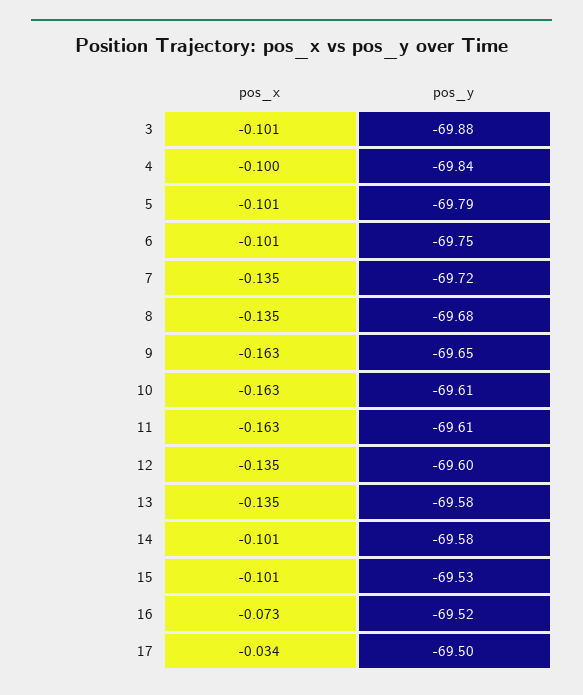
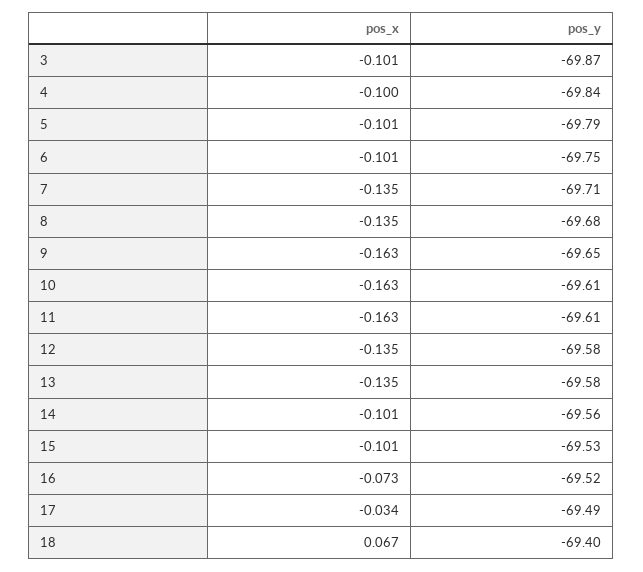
  {
    "pos_x": {
      "3": -0.101,
      "4": -0.1,
      "5": -0.101,
      "6": -0.101,
      "7": -0.135,
      "8": -0.135,
      "9": -0.163,
      "10": -0.163,
      "11": -0.163,
      "12": -0.135,
      "13": -0.135,
      "14": -0.101,
      "15": -0.101,
      "16": -0.073,
-     "17": -0.034
+     "17": -0.034,
+     "18": 0.067
    },
    "pos_y": {
-     "3": -69.88,
+     "3": -69.87,
      "4": -69.84,
      "5": -69.79,
      "6": -69.75,
-     "7": -69.72,
+     "7": -69.71,
      "8": -69.68,
      "9": -69.65,
      "10": -69.61,
      "11": -69.61,
-     "12": -69.6,
+     "12": -69.58,
      "13": -69.58,
-     "14": -69.58,
+     "14": -69.56,
      "15": -69.53,
      "16": -69.52,
-     "17": -69.5
+     "17": -69.49,
+     "18": -69.4
    }
  }

